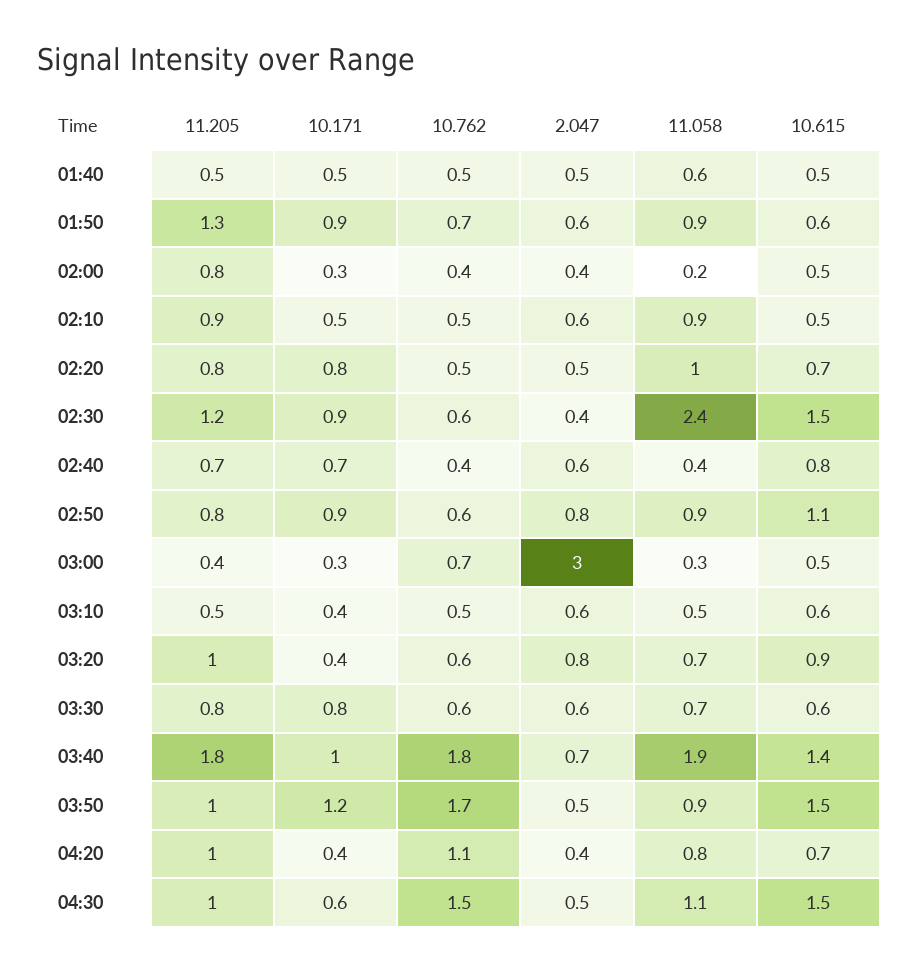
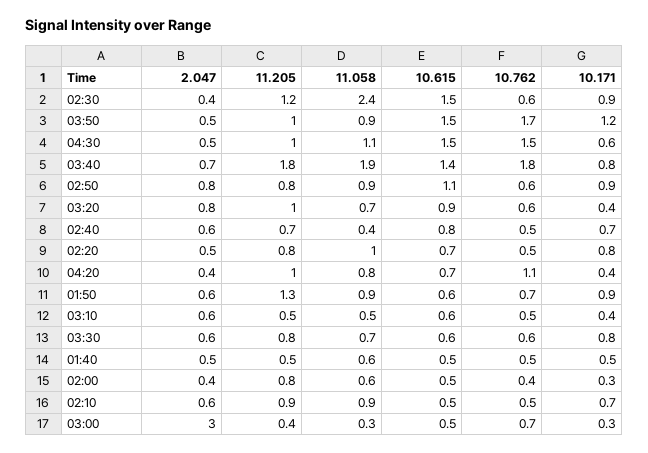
  {
    "11.205": {
      "01:40": 0.5,
      "01:50": 1.3,
      "02:00": 0.8,
      "02:10": 0.9,
      "02:20": 0.8,
      "02:30": 1.2,
      "02:40": 0.7,
      "02:50": 0.8,
      "03:00": 0.4,
      "03:10": 0.5,
      "03:20": 1,
      "03:30": 0.8,
      "03:40": 1.8,
      "03:50": 1,
      "04:20": 1,
      "04:30": 1
    },
    "10.171": {
      "01:40": 0.5,
      "01:50": 0.9,
      "02:00": 0.3,
-     "02:10": 0.5,
+     "02:10": 0.7,
      "02:20": 0.8,
      "02:30": 0.9,
      "02:40": 0.7,
      "02:50": 0.9,
      "03:00": 0.3,
      "03:10": 0.4,
      "03:20": 0.4,
      "03:30": 0.8,
-     "03:40": 1,
+     "03:40": 0.8,
      "03:50": 1.2,
      "04:20": 0.4,
      "04:30": 0.6
    },
    "10.762": {
      "01:40": 0.5,
      "01:50": 0.7,
      "02:00": 0.4,
      "02:10": 0.5,
      "02:20": 0.5,
      "02:30": 0.6,
-     "02:40": 0.4,
+     "02:40": 0.5,
      "02:50": 0.6,
      "03:00": 0.7,
      "03:10": 0.5,
      "03:20": 0.6,
      "03:30": 0.6,
      "03:40": 1.8,
      "03:50": 1.7,
      "04:20": 1.1,
      "04:30": 1.5
    },
    "2.047": {
      "01:40": 0.5,
      "01:50": 0.6,
      "02:00": 0.4,
      "02:10": 0.6,
      "02:20": 0.5,
      "02:30": 0.4,
      "02:40": 0.6,
      "02:50": 0.8,
      "03:00": 3,
      "03:10": 0.6,
      "03:20": 0.8,
      "03:30": 0.6,
      "03:40": 0.7,
      "03:50": 0.5,
      "04:20": 0.4,
      "04:30": 0.5
    },
    "11.058": {
      "01:40": 0.6,
      "01:50": 0.9,
-     "02:00": 0.2,
+     "02:00": 0.6,
      "02:10": 0.9,
      "02:20": 1,
      "02:30": 2.4,
      "02:40": 0.4,
      "02:50": 0.9,
      "03:00": 0.3,
      "03:10": 0.5,
      "03:20": 0.7,
      "03:30": 0.7,
      "03:40": 1.9,
      "03:50": 0.9,
      "04:20": 0.8,
      "04:30": 1.1
    },
    "10.615": {
      "01:40": 0.5,
      "01:50": 0.6,
      "02:00": 0.5,
      "02:10": 0.5,
      "02:20": 0.7,
      "02:30": 1.5,
      "02:40": 0.8,
      "02:50": 1.1,
      "03:00": 0.5,
      "03:10": 0.6,
      "03:20": 0.9,
      "03:30": 0.6,
      "03:40": 1.4,
      "03:50": 1.5,
      "04:20": 0.7,
      "04:30": 1.5
    }
  }

